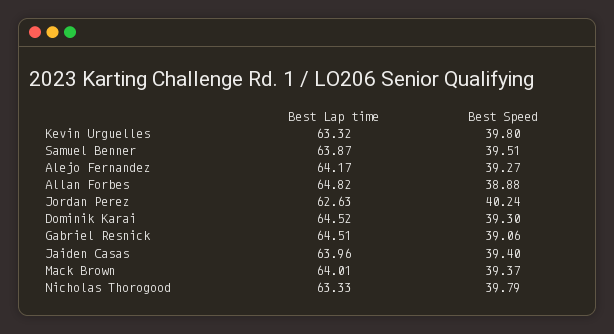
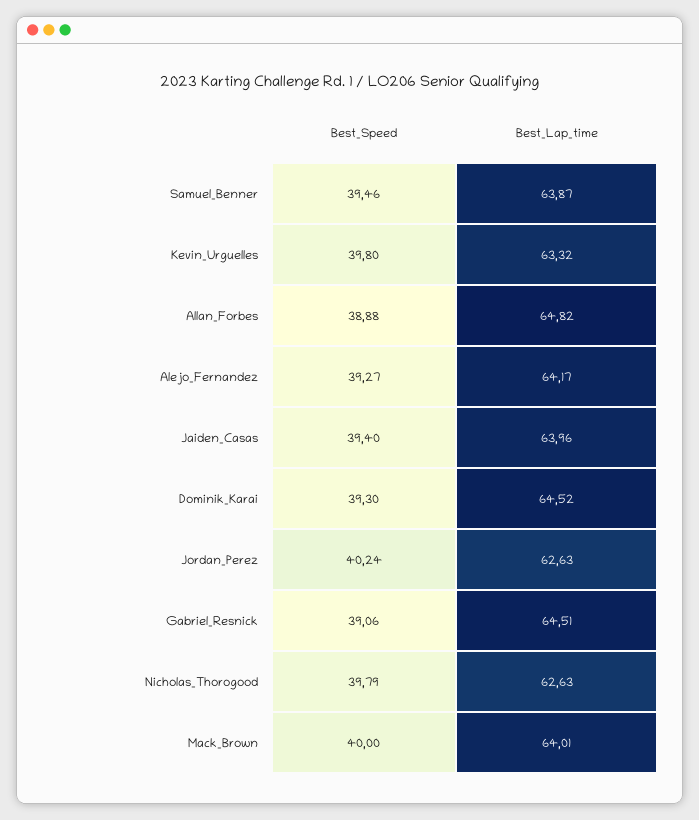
  {
    "Best Lap time": {
      "Kevin Urguelles": 63.32,
      "Samuel Benner": 63.87,
      "Alejo Fernandez": 64.17,
      "Allan Forbes": 64.82,
      "Jordan Perez": 62.63,
      "Dominik Karai": 64.52,
      "Gabriel Resnick": 64.51,
      "Jaiden Casas": 63.96,
      "Mack Brown": 64.01,
-     "Nicholas Thorogood": 63.33
+     "Nicholas Thorogood": 62.63
    },
    "Best Speed": {
      "Kevin Urguelles": 39.8,
-     "Samuel Benner": 39.51,
+     "Samuel Benner": 39.46,
      "Alejo Fernandez": 39.27,
      "Allan Forbes": 38.88,
      "Jordan Perez": 40.24,
      "Dominik Karai": 39.3,
      "Gabriel Resnick": 39.06,
      "Jaiden Casas": 39.4,
-     "Mack Brown": 39.37,
+     "Mack Brown": 40,
      "Nicholas Thorogood": 39.79
    }
  }

